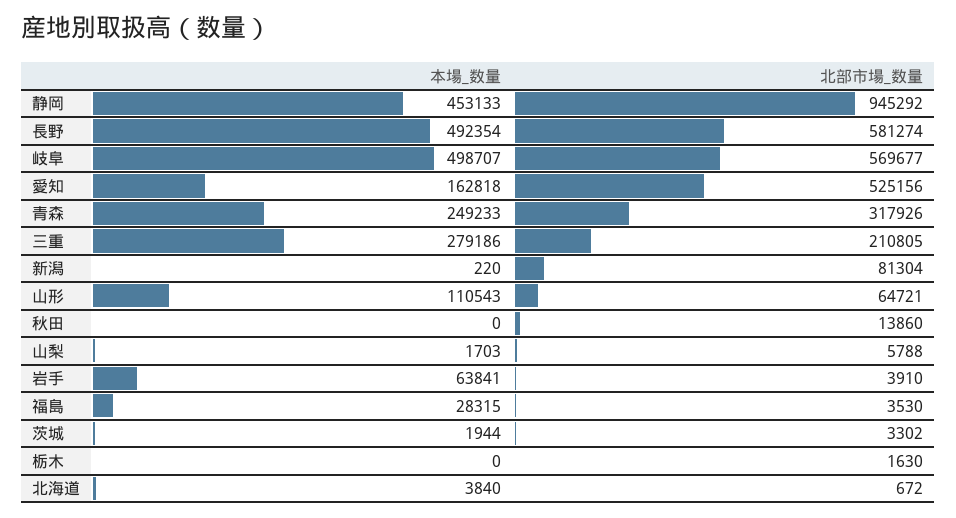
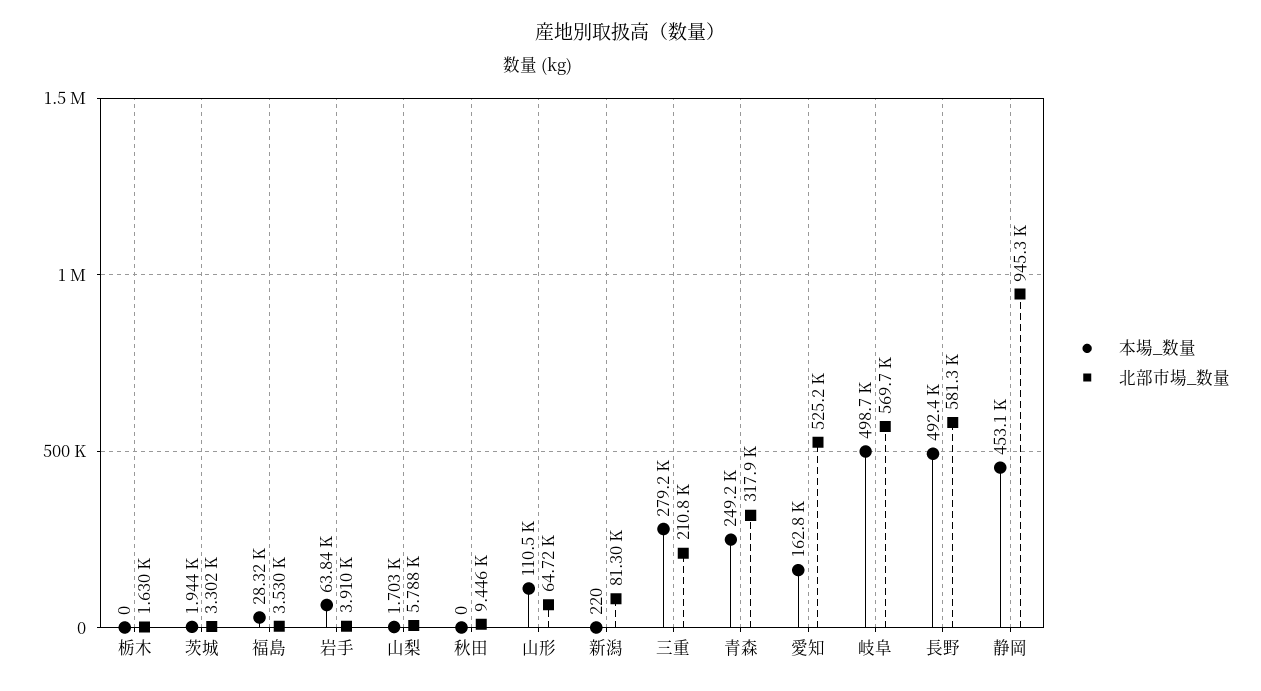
  {
    "本場_数量": {
      "静岡": 453133,
      "長野": 492354,
      "岐阜": 498707,
      "愛知": 162818,
      "青森": 249233,
      "三重": 279186,
      "新潟": 220,
      "山形": 110543,
      "秋田": 0,
      "山梨": 1703,
      "岩手": 63841,
      "福島": 28315,
      "茨城": 1944,
-     "栃木": 0,
+     "栃木": 0
-     "北海道": 3840
    },
    "北部市場_数量": {
      "静岡": 945292,
      "長野": 581274,
      "岐阜": 569677,
      "愛知": 525156,
      "青森": 317926,
      "三重": 210805,
      "新潟": 81304,
      "山形": 64721,
-     "秋田": 13860,
+     "秋田": 9446,
      "山梨": 5788,
      "岩手": 3910,
      "福島": 3530,
      "茨城": 3302,
-     "栃木": 1630,
+     "栃木": 1630
-     "北海道": 672
    }
  }

